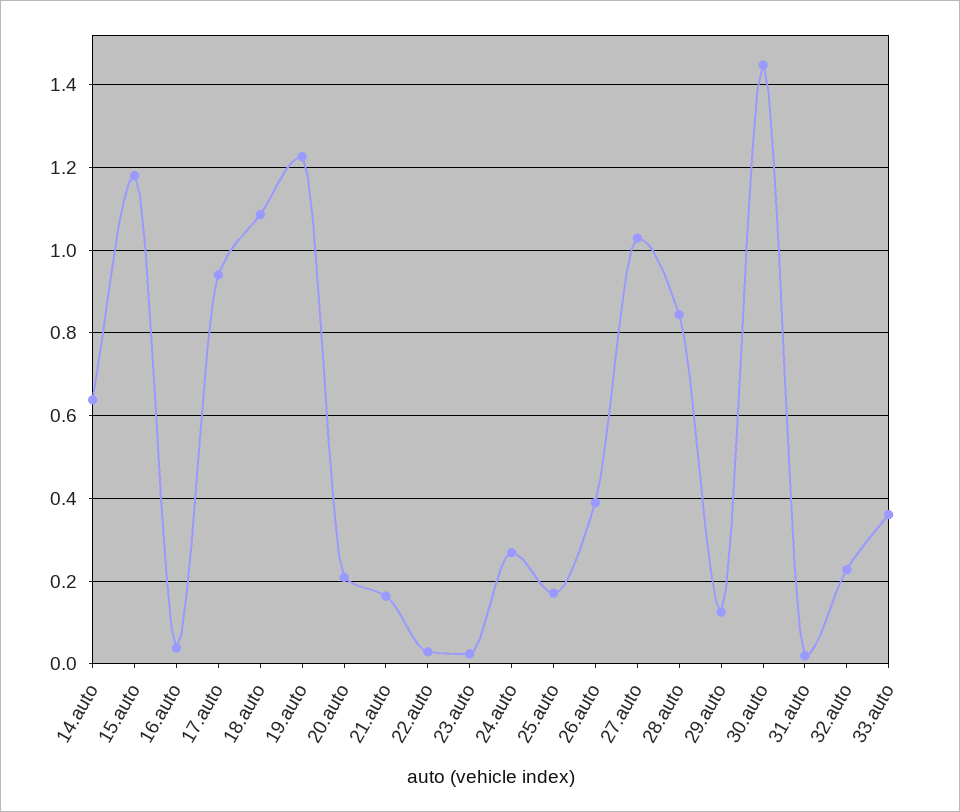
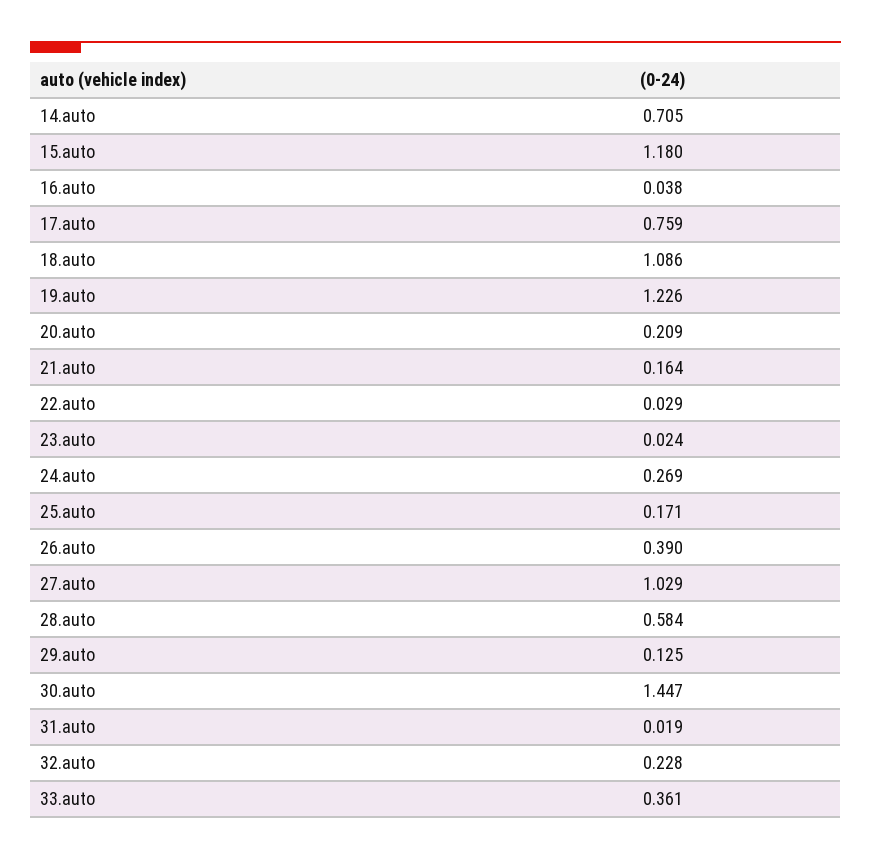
  {
-   "14.auto": 0.64,
+   "14.auto": 0.705,
    "15.auto": 1.18,
    "16.auto": 0.038,
-   "17.auto": 0.94,
+   "17.auto": 0.759,
    "18.auto": 1.086,
    "19.auto": 1.226,
    "20.auto": 0.209,
    "21.auto": 0.164,
    "22.auto": 0.029,
    "23.auto": 0.024,
    "24.auto": 0.269,
    "25.auto": 0.171,
    "26.auto": 0.39,
    "27.auto": 1.029,
-   "28.auto": 0.84,
+   "28.auto": 0.584,
    "29.auto": 0.125,
    "30.auto": 1.447,
    "31.auto": 0.019,
    "32.auto": 0.228,
    "33.auto": 0.361
  }

